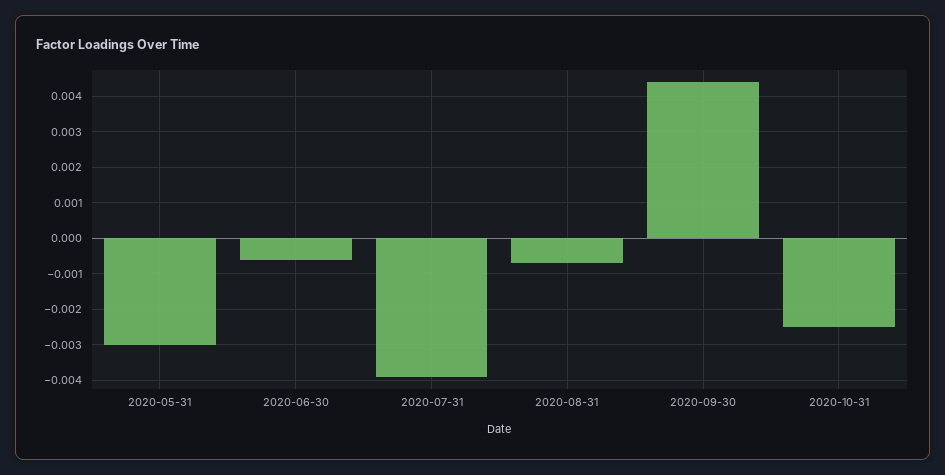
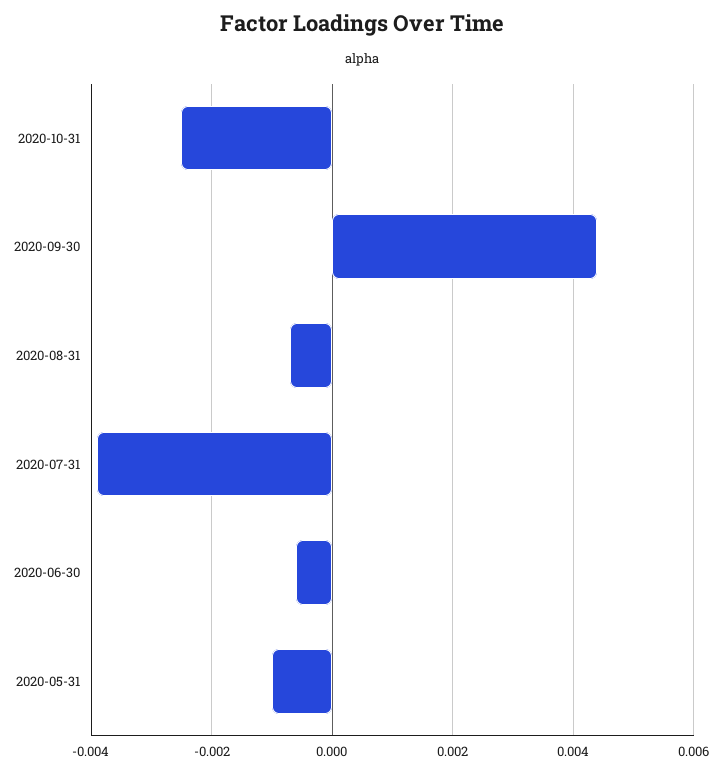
  {
-   "2020-05-31": -0.003,
+   "2020-05-31": -0.001,
    "2020-06-30": -0.0005,
    "2020-07-31": -0.004,
    "2020-08-31": -0.0005,
    "2020-09-30": 0.0045,
    "2020-10-31": -0.0025
  }

